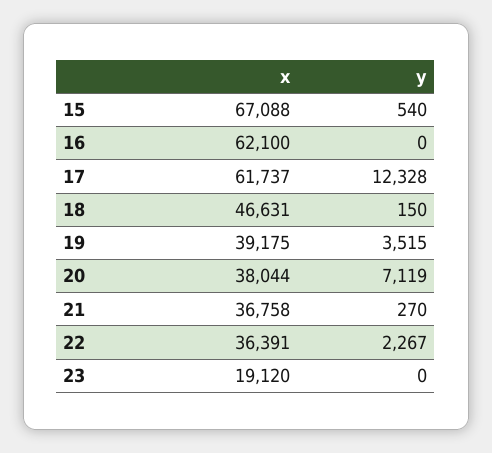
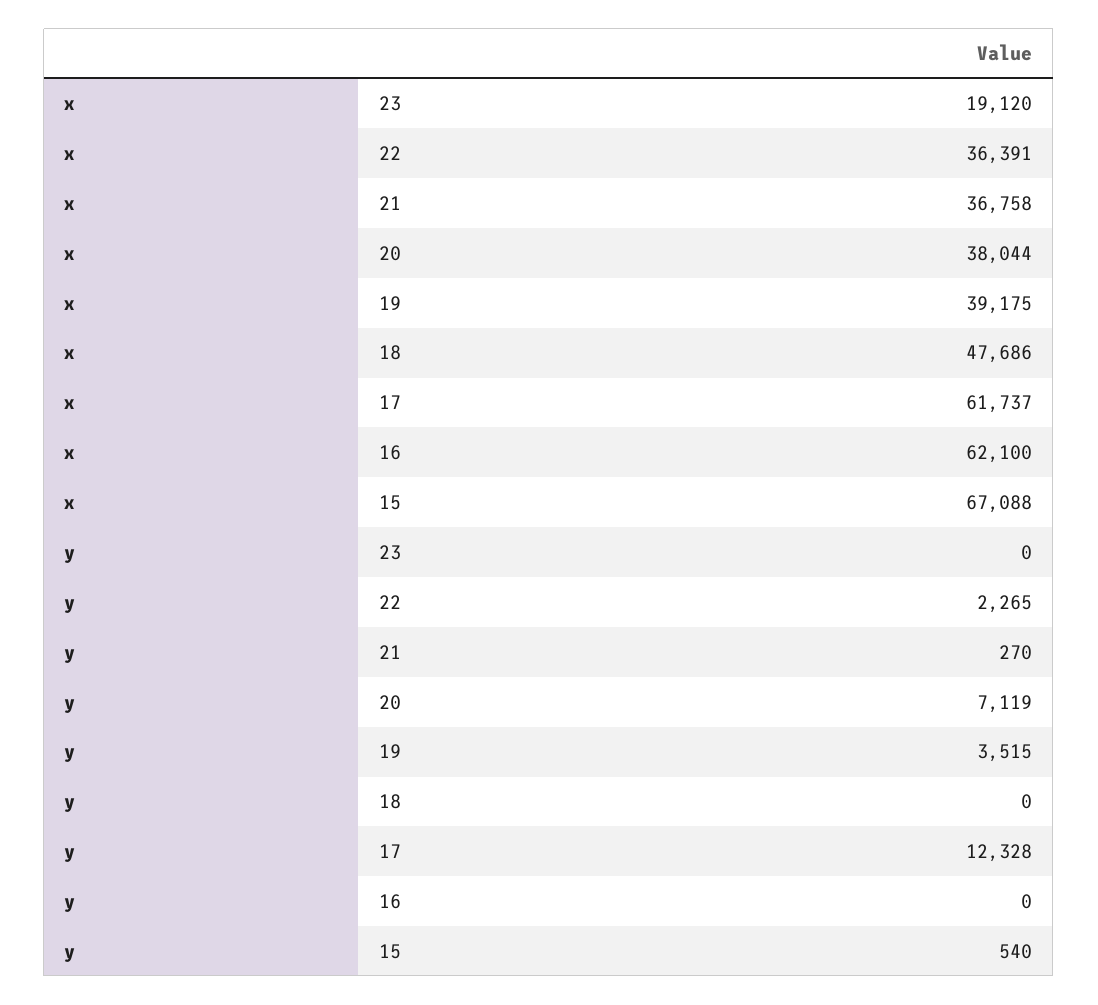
  {
    "x": {
      "15": 67088,
      "16": 62100,
      "17": 61737,
-     "18": 46631,
+     "18": 47686,
      "19": 39175,
      "20": 38044,
      "21": 36758,
      "22": 36391,
      "23": 19120
    },
    "y": {
      "15": 540,
      "16": 0,
      "17": 12328,
-     "18": 150,
+     "18": 0,
      "19": 3515,
      "20": 7119,
      "21": 270,
-     "22": 2267,
+     "22": 2265,
      "23": 0
    }
  }

